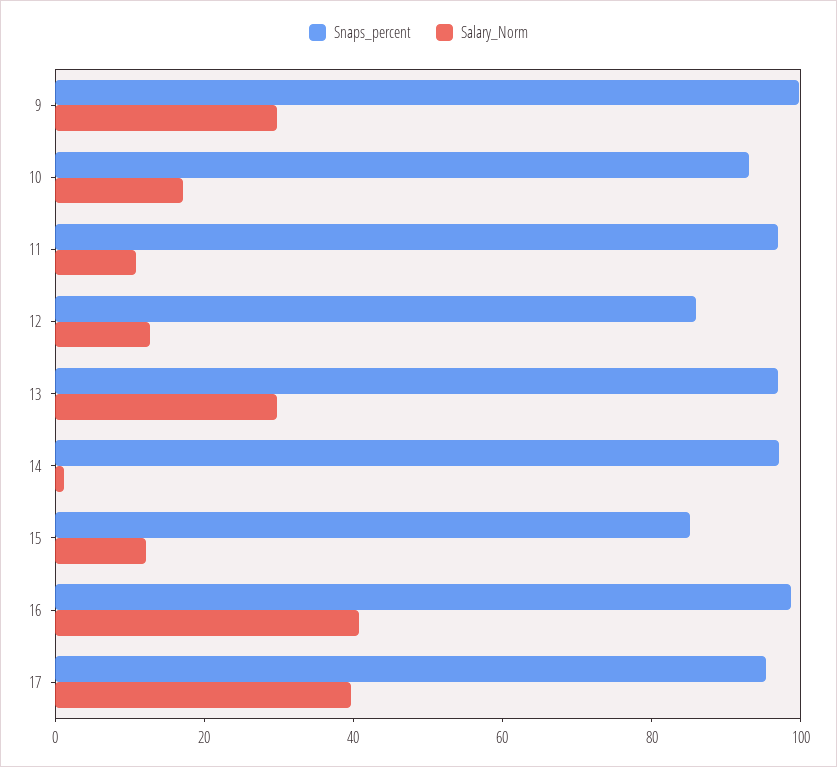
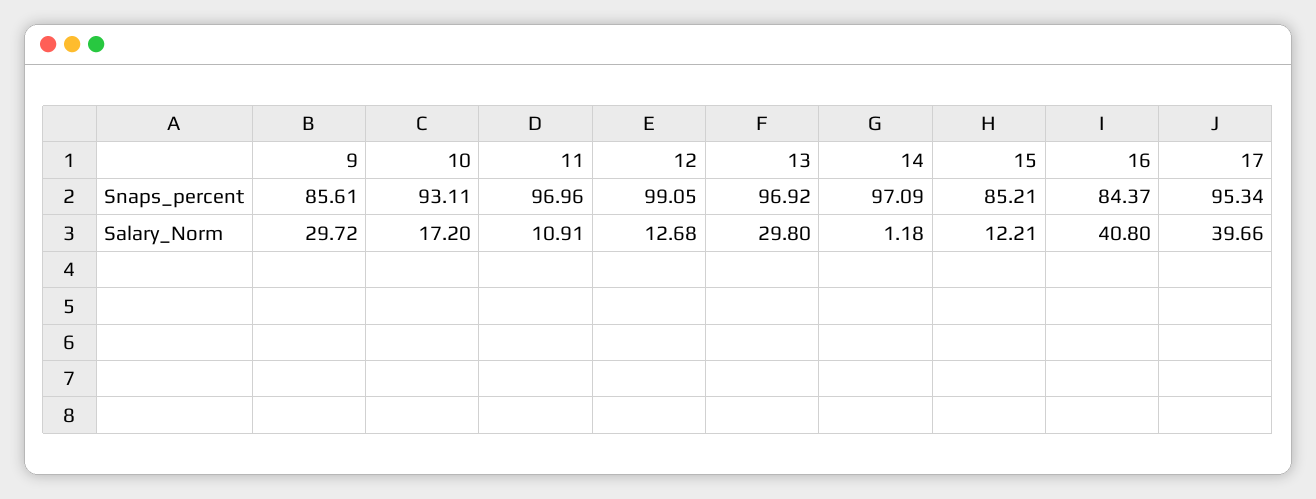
  {
    "Snaps_percent": {
-     "9": 100,
+     "9": 85.61,
      "10": 93.11,
      "11": 96.96,
-     "12": 85,
+     "12": 99.05,
      "13": 96.92,
      "14": 97.09,
      "15": 85.21,
-     "16": 100,
+     "16": 84.37,
      "17": 95.34
    },
    "Salary_Norm": {
      "9": 29.72,
      "10": 17.2,
      "11": 10.91,
      "12": 12.68,
      "13": 29.8,
      "14": 1.18,
      "15": 12.21,
      "16": 40.8,
      "17": 39.66
    }
  }

